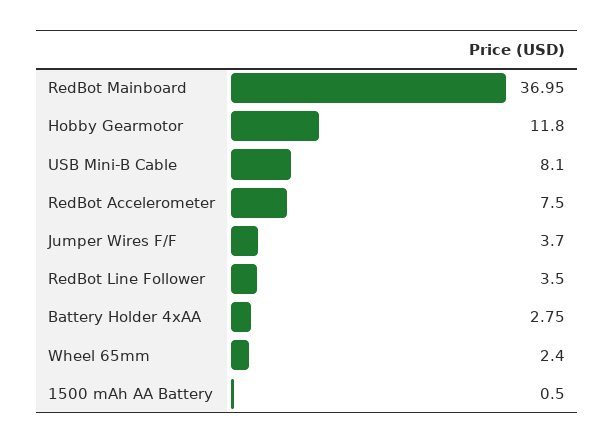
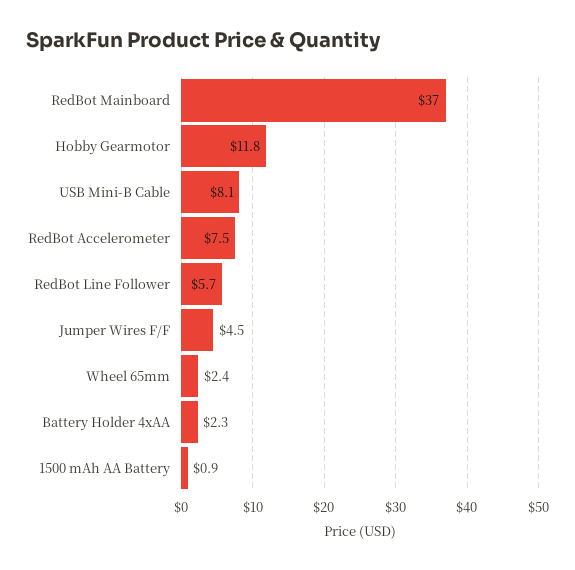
  {
    "RedBot Mainboard": 36.95,
    "Hobby Gearmotor": 11.8,
    "USB Mini-B Cable": 8.1,
    "RedBot Accelerometer": 7.5,
-   "Jumper Wires F/F": 3.7,
+   "Jumper Wires F/F": 4.5,
-   "RedBot Line Follower": 3.5,
+   "RedBot Line Follower": 5.7,
-   "Battery Holder 4xAA": 2.75,
+   "Battery Holder 4xAA": 2.3,
    "Wheel 65mm": 2.4,
-   "1500 mAh AA Battery": 0.5
+   "1500 mAh AA Battery": 0.9
  }

